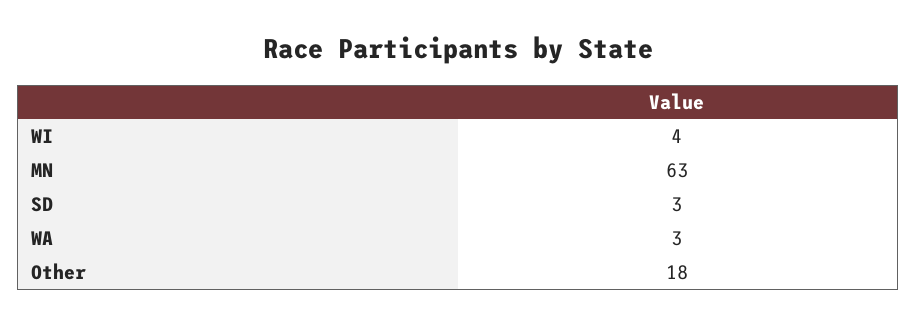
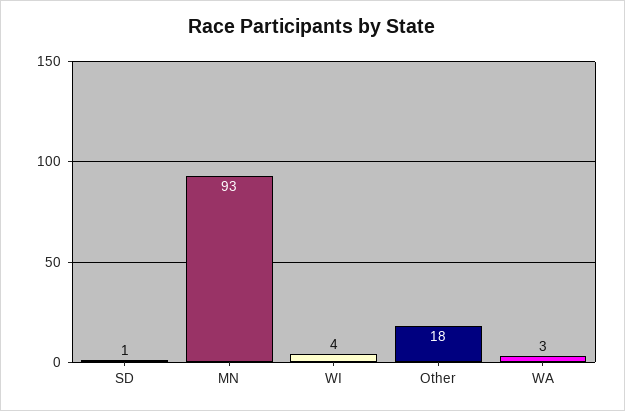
  {
    "WI": 4,
-   "MN": 63,
+   "MN": 93,
-   "SD": 3,
+   "SD": 1,
    "WA": 3,
    "Other": 18
  }

